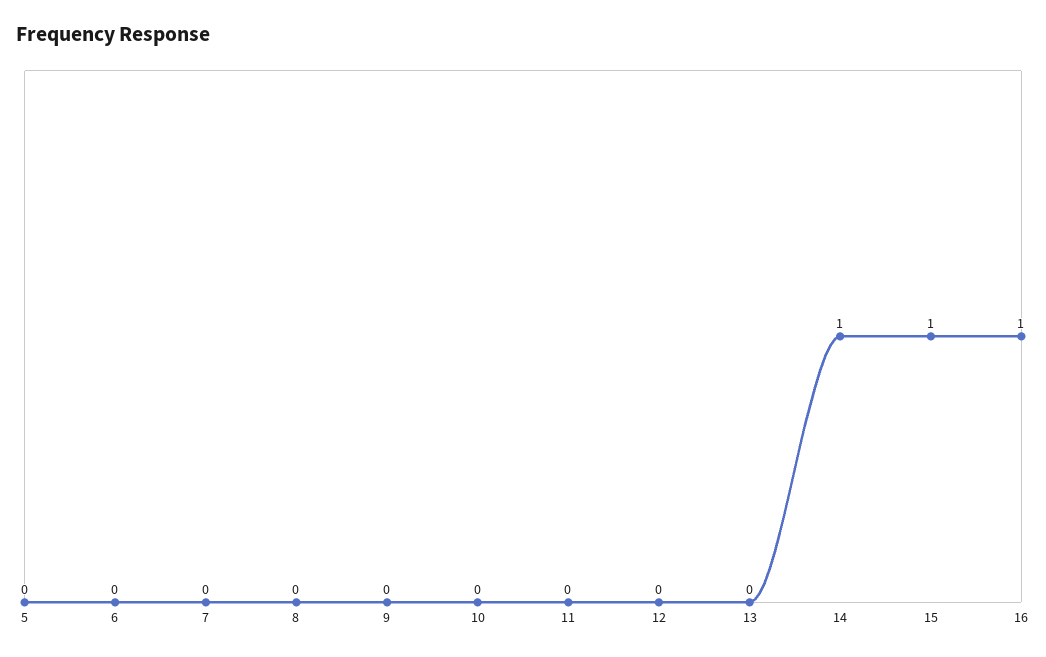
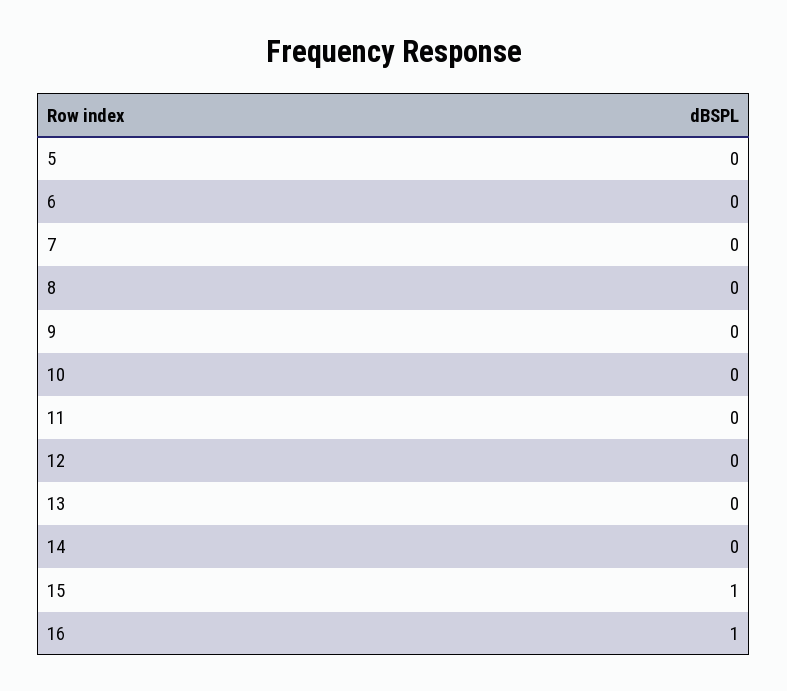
  {
    "5": 0,
    "6": 0,
    "7": 0,
    "8": 0,
    "9": 0,
    "10": 0,
    "11": 0,
    "12": 0,
    "13": 0,
-   "14": 1,
+   "14": 0,
    "15": 1,
    "16": 1
  }

